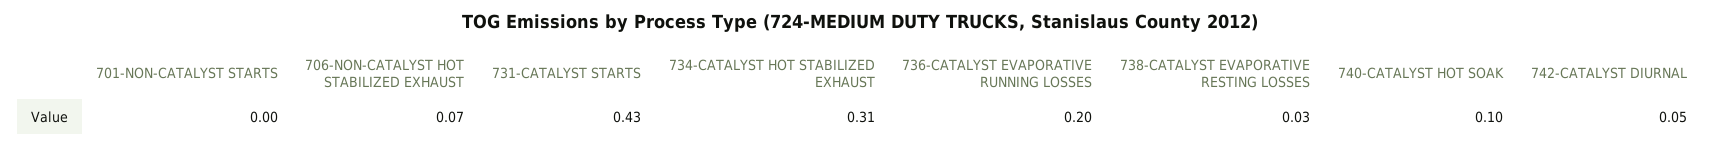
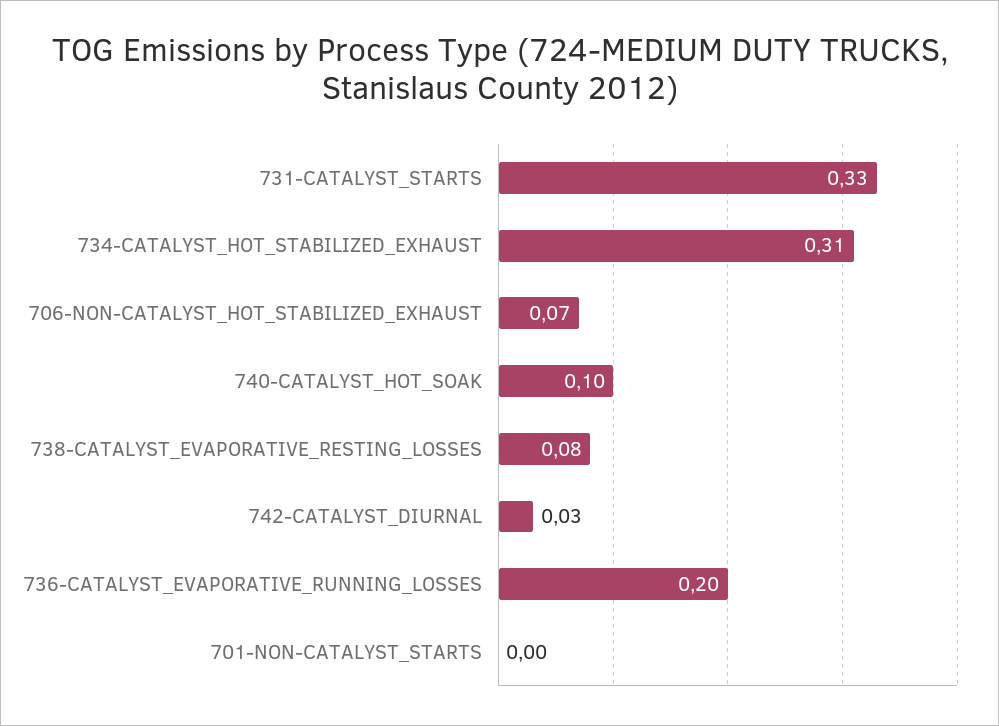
  {
    "701-NON-CATALYST STARTS": 0,
    "706-NON-CATALYST HOT STABILIZED EXHAUST": 0.07,
-   "731-CATALYST STARTS": 0.43,
+   "731-CATALYST STARTS": 0.33,
    "734-CATALYST HOT STABILIZED EXHAUST": 0.31,
    "736-CATALYST EVAPORATIVE RUNNING LOSSES": 0.2,
-   "738-CATALYST EVAPORATIVE RESTING LOSSES": 0.03,
+   "738-CATALYST EVAPORATIVE RESTING LOSSES": 0.08,
    "740-CATALYST HOT SOAK": 0.1,
-   "742-CATALYST DIURNAL": 0.05
+   "742-CATALYST DIURNAL": 0.03
  }

